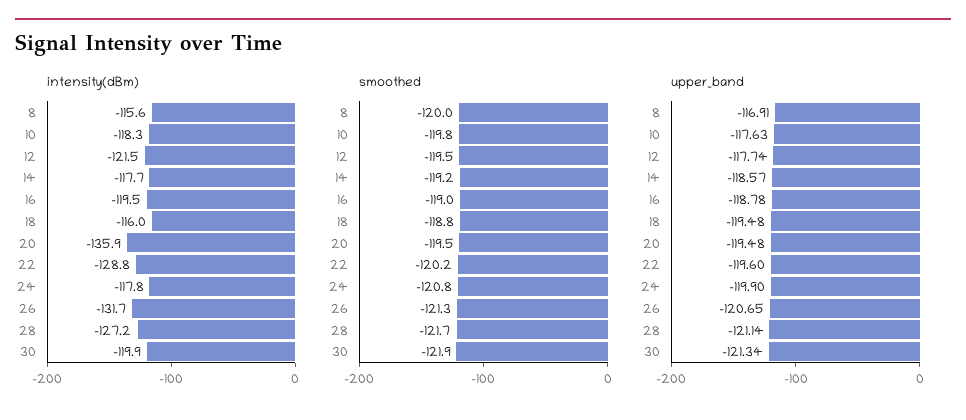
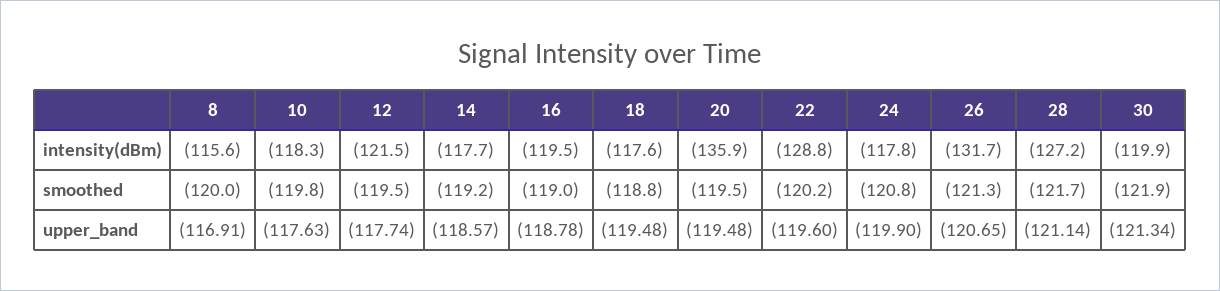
  {
    "intensity(dBm)": {
      "8": -115.6,
      "10": -118.3,
      "12": -121.5,
      "14": -117.7,
      "16": -119.5,
-     "18": -116,
+     "18": -117.6,
      "20": -135.9,
      "22": -128.8,
      "24": -117.8,
      "26": -131.7,
      "28": -127.2,
      "30": -119.9
    },
    "smoothed": {
      "8": -120,
      "10": -119.8,
      "12": -119.5,
      "14": -119.2,
      "16": -119,
      "18": -118.8,
      "20": -119.5,
      "22": -120.2,
      "24": -120.8,
      "26": -121.3,
      "28": -121.7,
      "30": -121.9
    },
    "upper_band": {
      "8": -116.91,
      "10": -117.63,
      "12": -117.74,
      "14": -118.57,
      "16": -118.78,
      "18": -119.48,
      "20": -119.48,
      "22": -119.6,
      "24": -119.9,
      "26": -120.65,
      "28": -121.14,
      "30": -121.34
    }
  }

